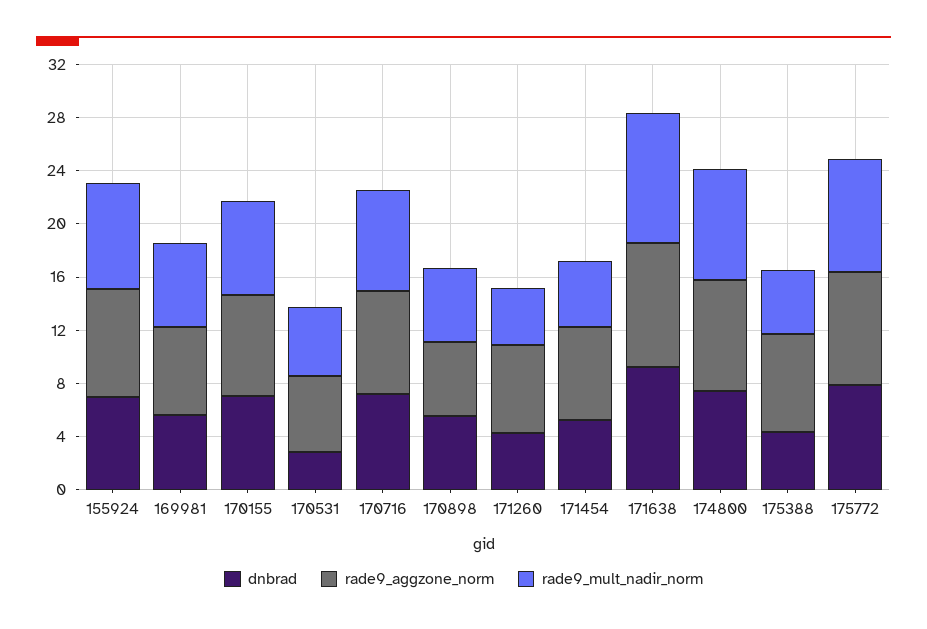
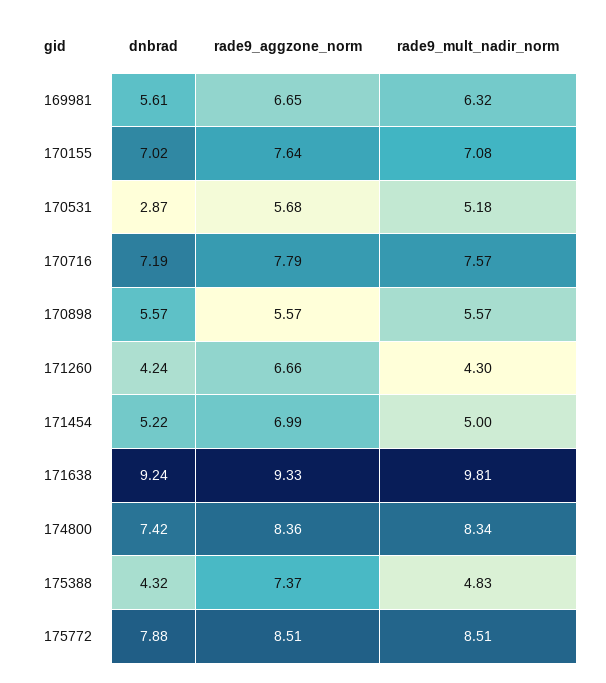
  {
    "dnbrad": {
-     "155924": 7,
      "169981": 5.61,
      "170155": 7.02,
      "170531": 2.87,
      "170716": 7.19,
      "170898": 5.57,
      "171260": 4.24,
      "171454": 5.22,
      "171638": 9.24,
      "174800": 7.42,
      "175388": 4.32,
      "175772": 7.88
    },
    "rade9_aggzone_norm": {
-     "155924": 8,
      "169981": 6.65,
      "170155": 7.64,
      "170531": 5.68,
      "170716": 7.79,
      "170898": 5.57,
      "171260": 6.66,
      "171454": 6.99,
      "171638": 9.33,
      "174800": 8.36,
      "175388": 7.37,
      "175772": 8.51
    },
    "rade9_mult_nadir_norm": {
-     "155924": 8,
      "169981": 6.32,
      "170155": 7.08,
      "170531": 5.18,
      "170716": 7.57,
      "170898": 5.57,
      "171260": 4.3,
      "171454": 5,
      "171638": 9.81,
      "174800": 8.34,
      "175388": 4.83,
      "175772": 8.51
    }
  }

